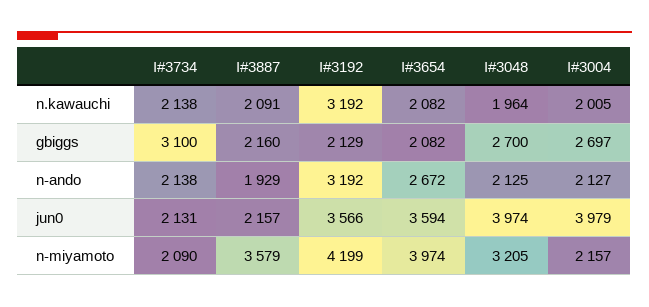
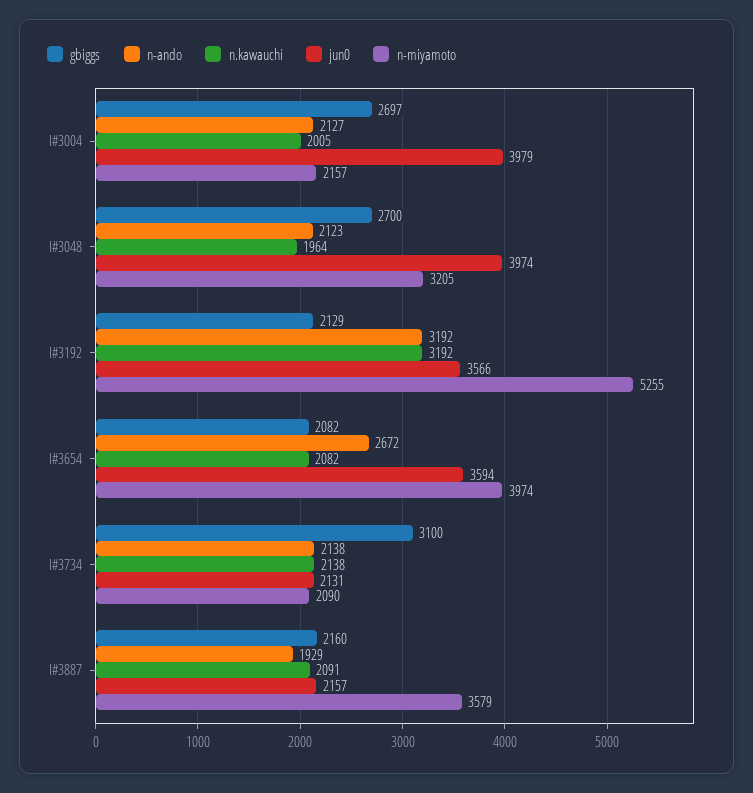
  {
    "n.kawauchi": {
      "I#3734": 2138,
      "I#3887": 2091,
      "I#3192": 3192,
      "I#3654": 2082,
      "I#3048": 1964,
      "I#3004": 2005
    },
    "gbiggs": {
      "I#3734": 3100,
      "I#3887": 2160,
      "I#3192": 2129,
      "I#3654": 2082,
      "I#3048": 2700,
      "I#3004": 2697
    },
    "n-ando": {
      "I#3734": 2138,
      "I#3887": 1929,
      "I#3192": 3192,
      "I#3654": 2672,
-     "I#3048": 2125,
+     "I#3048": 2123,
      "I#3004": 2127
    },
    "jun0": {
      "I#3734": 2131,
      "I#3887": 2157,
      "I#3192": 3566,
      "I#3654": 3594,
      "I#3048": 3974,
      "I#3004": 3979
    },
    "n-miyamoto": {
      "I#3734": 2090,
      "I#3887": 3579,
-     "I#3192": 4199,
+     "I#3192": 5255,
      "I#3654": 3974,
      "I#3048": 3205,
      "I#3004": 2157
    }
  }

